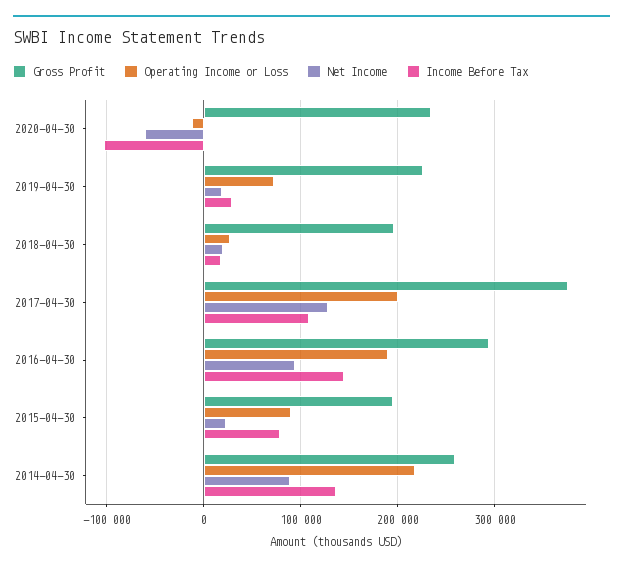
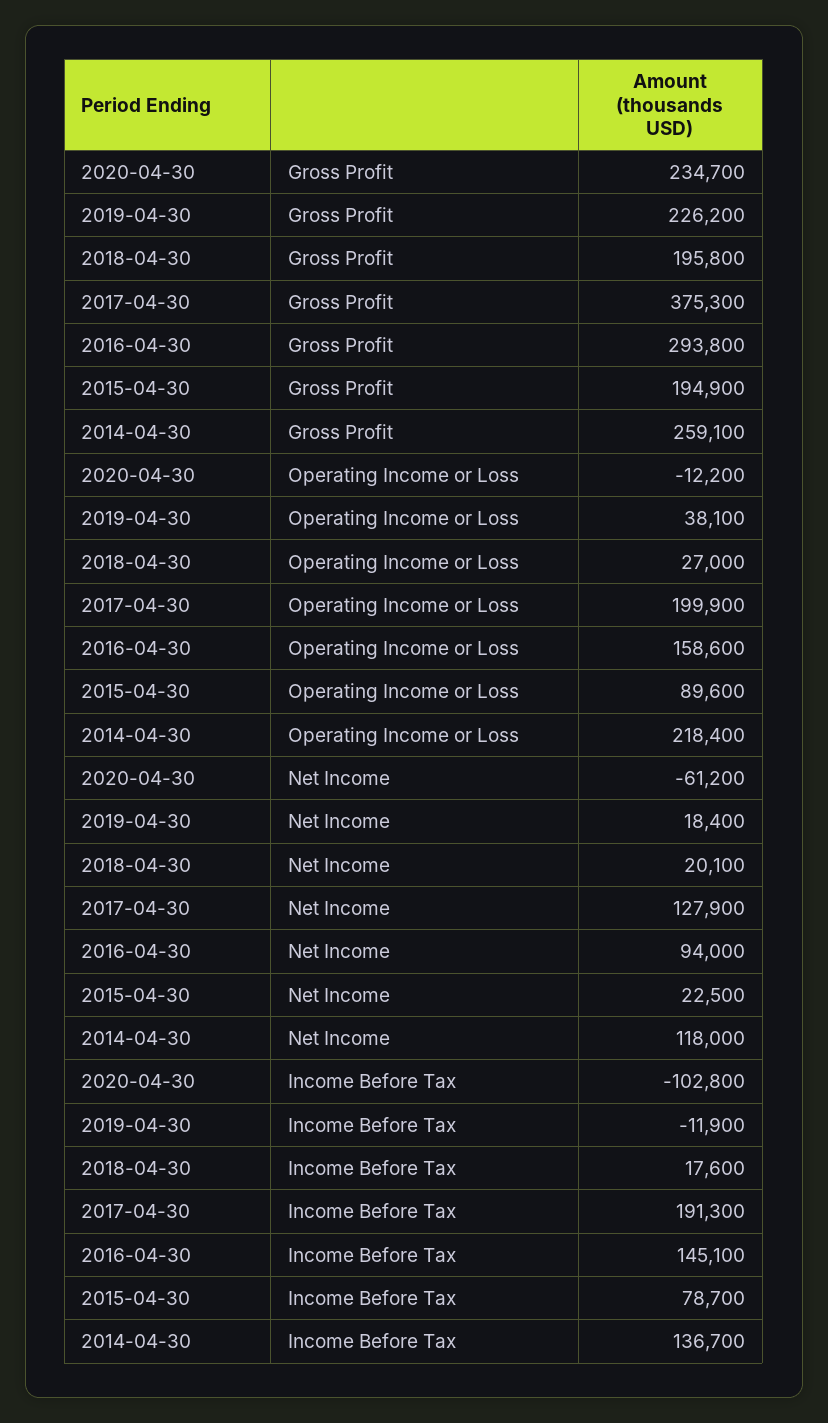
  {
    "Gross Profit": {
      "2020-04-30": 234700,
      "2019-04-30": 226200,
      "2018-04-30": 195800,
      "2017-04-30": 375300,
      "2016-04-30": 293800,
      "2015-04-30": 194900,
      "2014-04-30": 259100
    },
    "Operating Income or Loss": {
      "2020-04-30": -12200,
-     "2019-04-30": 70000,
+     "2019-04-30": 38100,
      "2018-04-30": 27000,
      "2017-04-30": 199900,
-     "2016-04-30": 190000,
+     "2016-04-30": 158600,
      "2015-04-30": 89600,
      "2014-04-30": 218400
    },
    "Net Income": {
      "2020-04-30": -61200,
      "2019-04-30": 18400,
      "2018-04-30": 20100,
      "2017-04-30": 127900,
      "2016-04-30": 94000,
      "2015-04-30": 22500,
-     "2014-04-30": 90000
+     "2014-04-30": 118000
    },
    "Income Before Tax": {
      "2020-04-30": -102800,
-     "2019-04-30": 30000,
+     "2019-04-30": -11900,
      "2018-04-30": 17600,
-     "2017-04-30": 110000,
+     "2017-04-30": 191300,
      "2016-04-30": 145100,
      "2015-04-30": 78700,
      "2014-04-30": 136700
    }
  }

